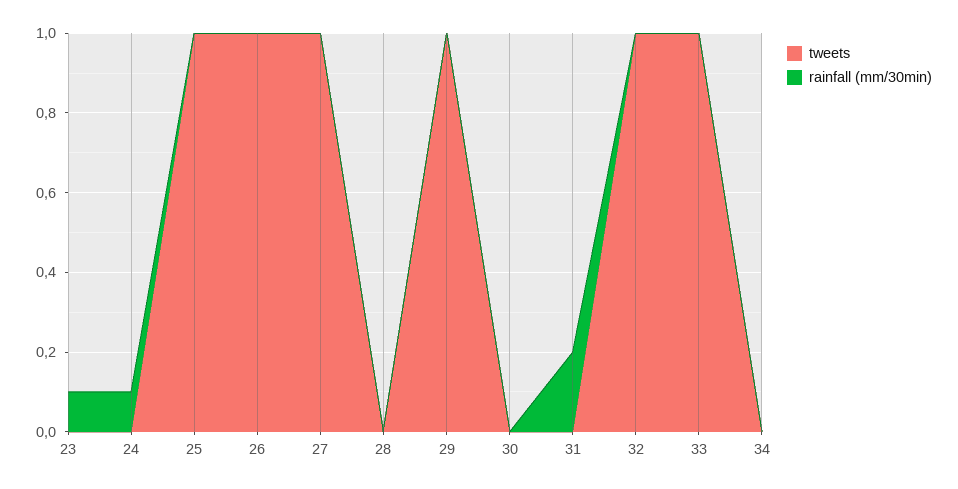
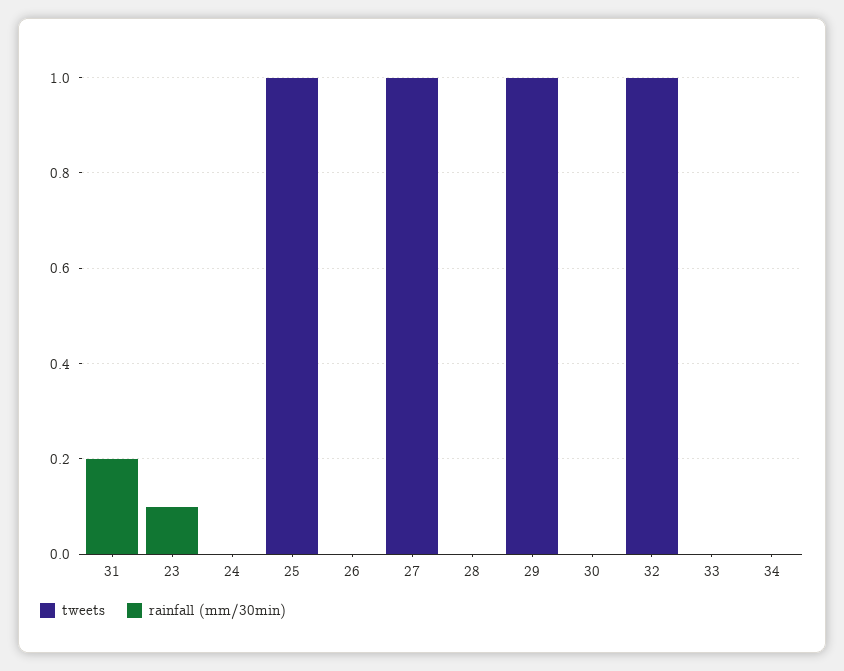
  {
    "tweets": {
      "23": 0,
      "24": 0,
      "25": 1,
-     "26": 1,
+     "26": 0,
      "27": 1,
      "28": 0,
      "29": 1,
      "30": 0,
      "31": 0,
      "32": 1,
-     "33": 1,
+     "33": 0,
      "34": 0
    },
    "rainfall (mm/30min)": {
      "23": 0.1,
-     "24": 0.1,
+     "24": 0,
      "25": 0,
      "26": 0,
      "27": 0,
      "28": 0,
      "29": 0,
      "30": 0,
      "31": 0.2,
      "32": 0,
      "33": 0,
      "34": 0
    }
  }

